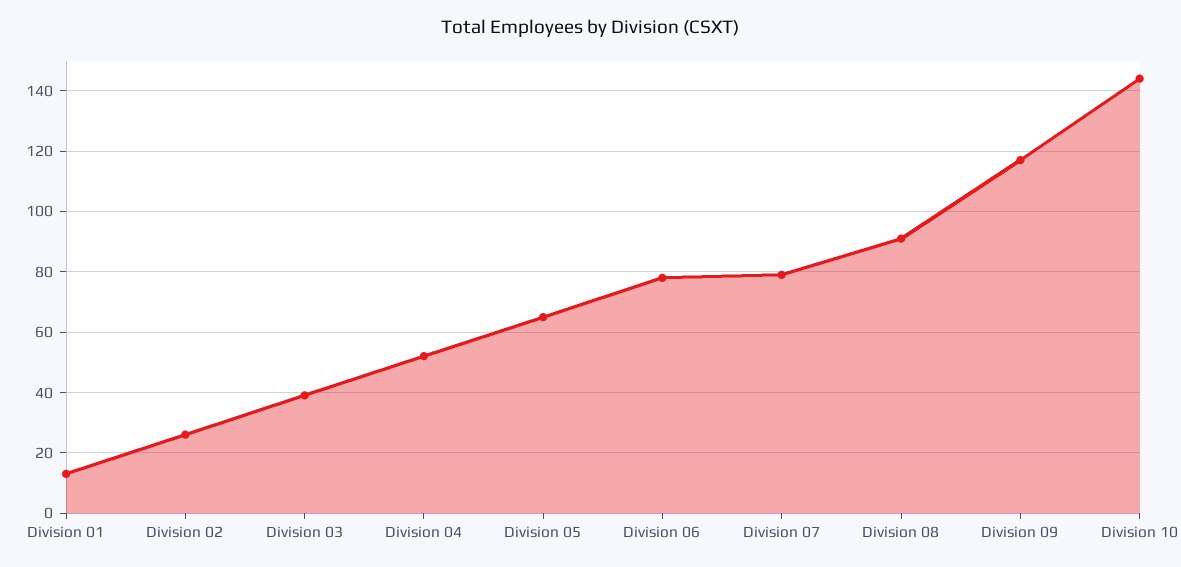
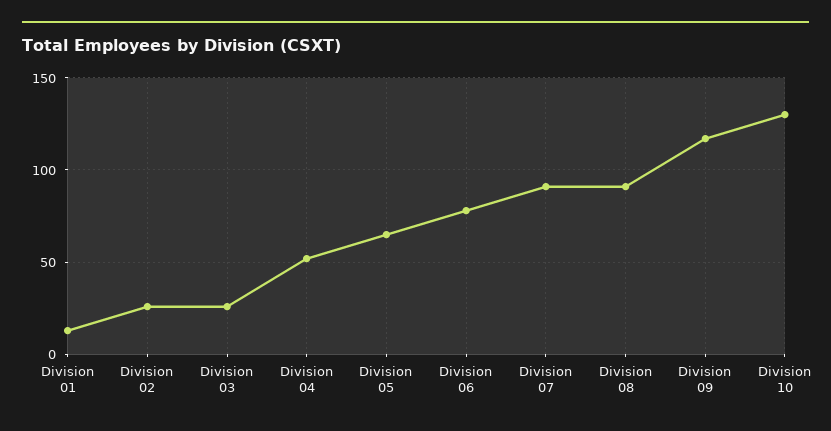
  {
    "Division 01": 15,
    "Division 02": 25,
-   "Division 03": 40,
+   "Division 03": 25,
    "Division 04": 50,
    "Division 05": 65,
    "Division 06": 80,
-   "Division 07": 80,
+   "Division 07": 90,
    "Division 08": 90,
    "Division 09": 115,
-   "Division 10": 145
+   "Division 10": 130
  }

